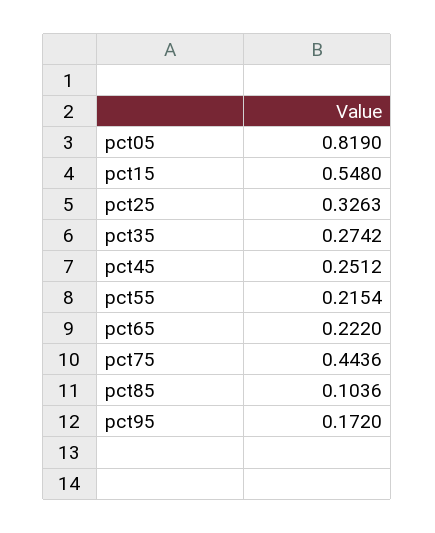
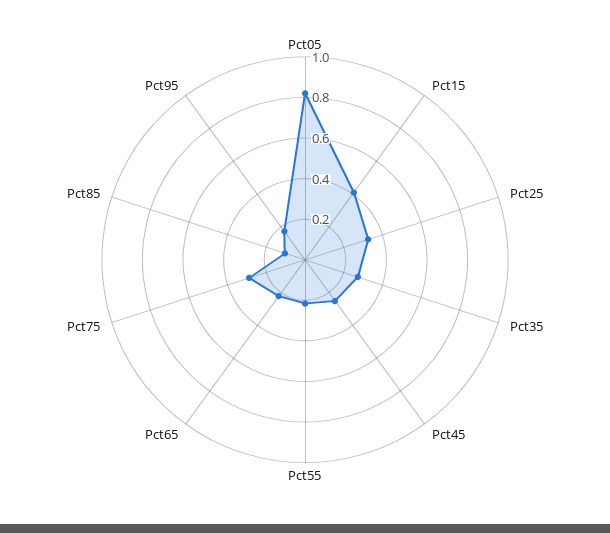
  {
    "pct05": 0.819,
-   "pct15": 0.548,
+   "pct15": 0.4,
    "pct25": 0.3263,
    "pct35": 0.2742,
    "pct45": 0.2512,
    "pct55": 0.2154,
    "pct65": 0.222,
-   "pct75": 0.4436,
+   "pct75": 0.3,
    "pct85": 0.1036,
    "pct95": 0.172
  }

